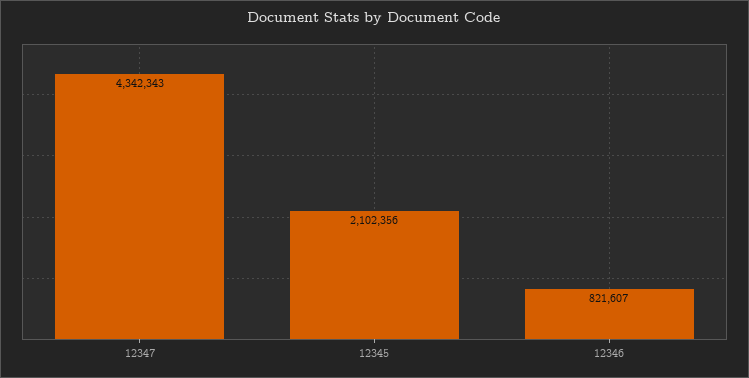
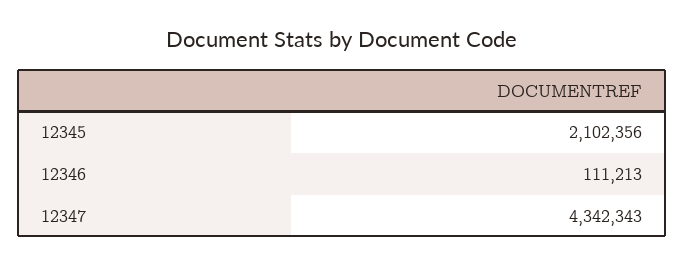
  {
    "12347": 4342343,
    "12345": 2102356,
-   "12346": 821607
+   "12346": 111213
  }

